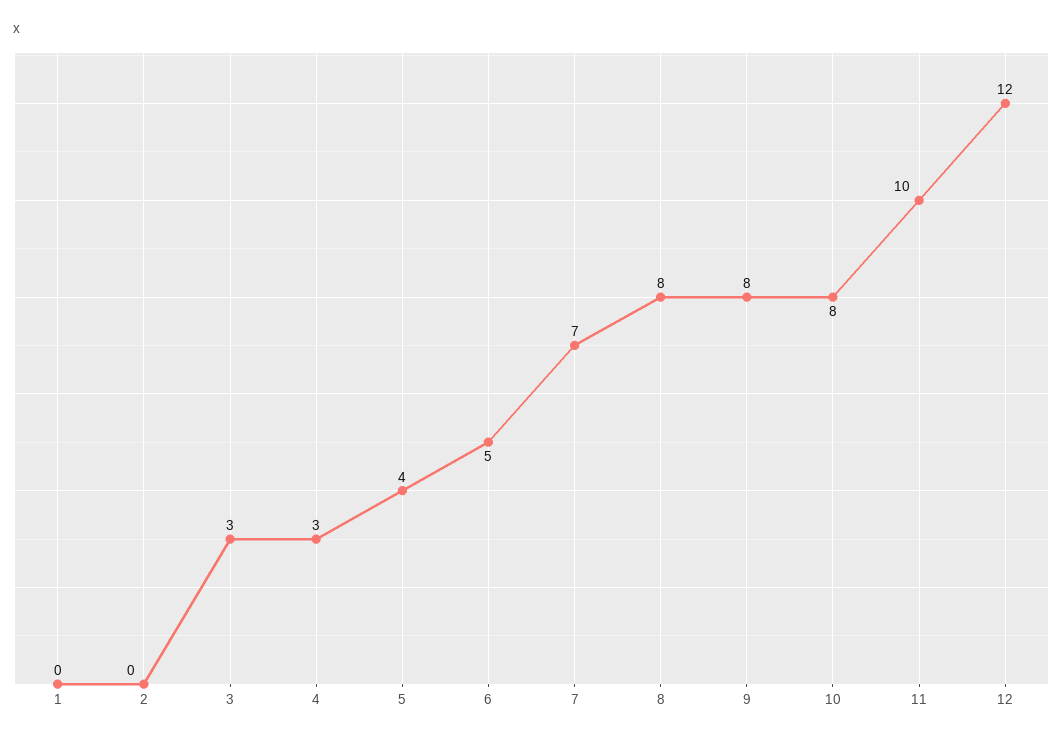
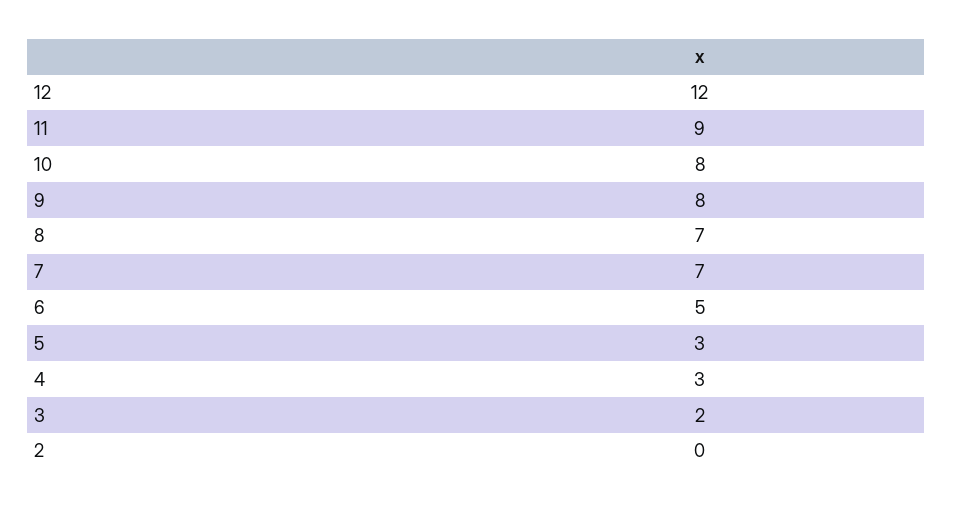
  {
-   "1": 0,
    "2": 0,
-   "3": 3,
+   "3": 2,
    "4": 3,
-   "5": 4,
+   "5": 3,
    "6": 5,
    "7": 7,
-   "8": 8,
+   "8": 7,
    "9": 8,
    "10": 8,
-   "11": 10,
+   "11": 9,
    "12": 12
  }

